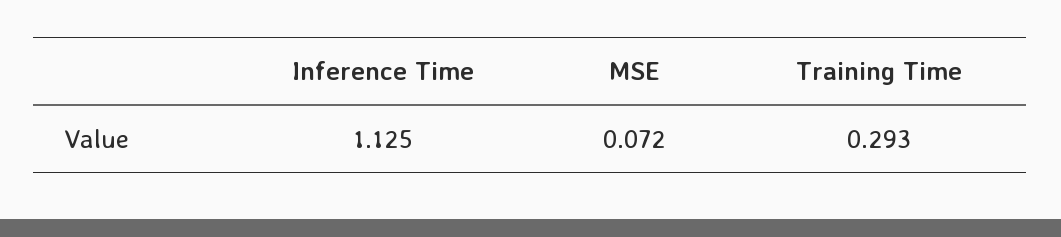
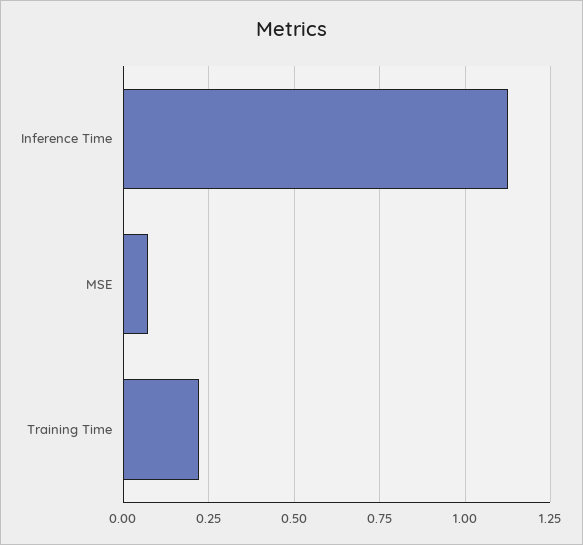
  {
    "Inference Time": 1.125,
    "MSE": 0.072,
-   "Training Time": 0.293
+   "Training Time": 0.225
  }

